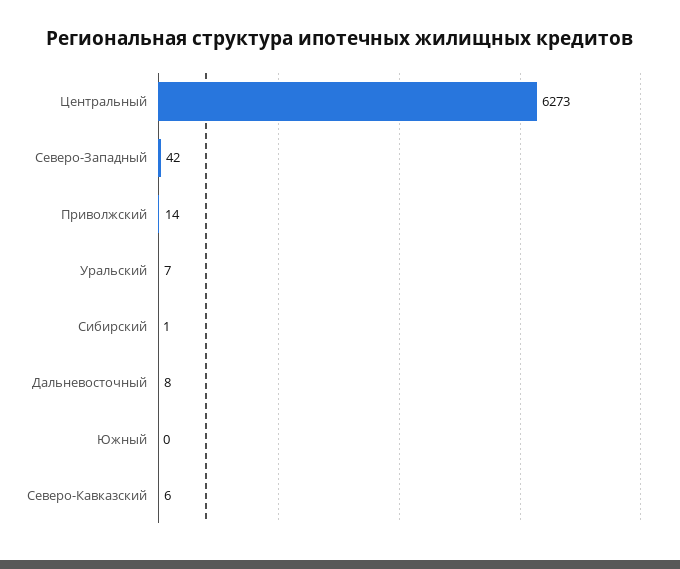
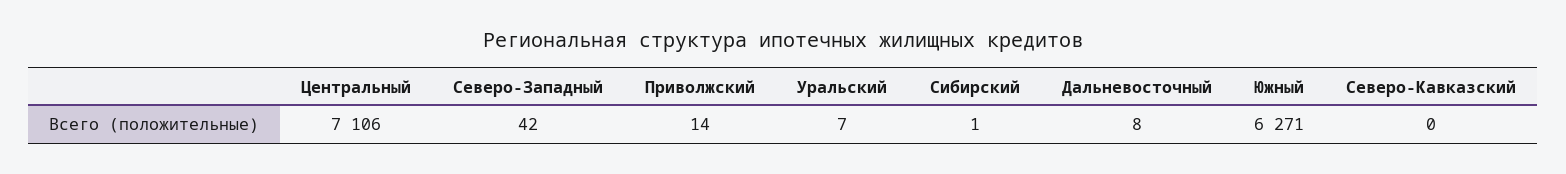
  {
-   "Центральный": 6273,
+   "Центральный": 7106,
    "Северо-Западный": 42,
    "Приволжский": 14,
    "Уральский": 7,
    "Сибирский": 1,
    "Дальневосточный": 8,
-   "Южный": 0,
+   "Южный": 6271,
-   "Северо-Кавказский": 6
+   "Северо-Кавказский": 0
  }

